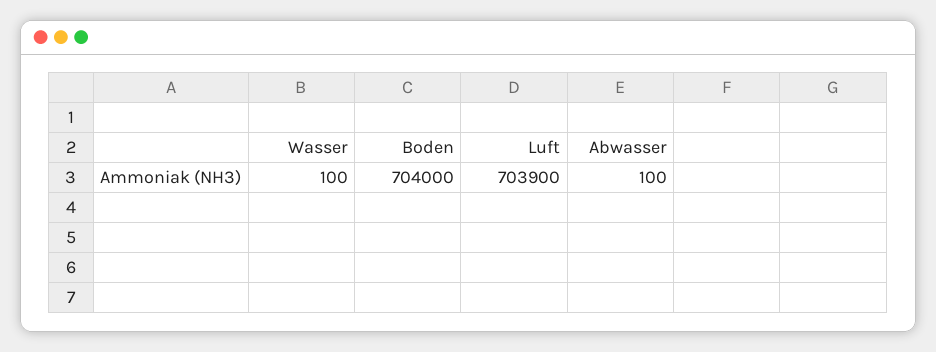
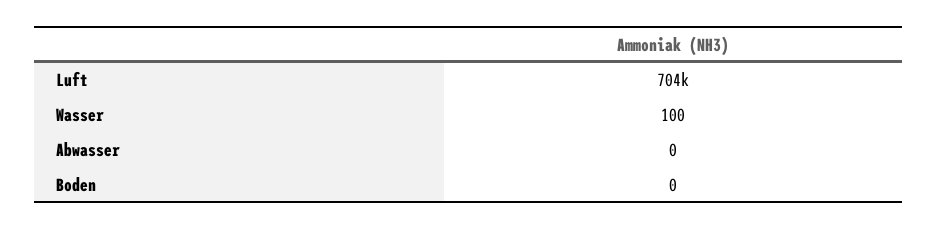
  {
    "Wasser": 100,
-   "Boden": 704000,
+   "Boden": 0,
    "Luft": 703900,
-   "Abwasser": 100
+   "Abwasser": 0
  }

